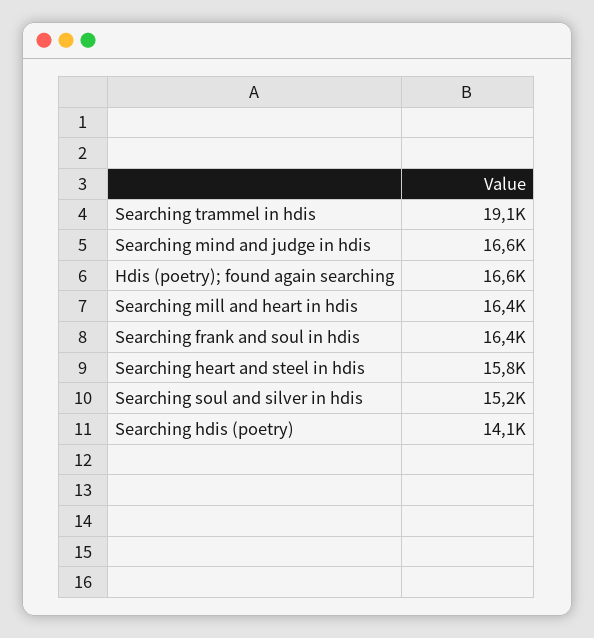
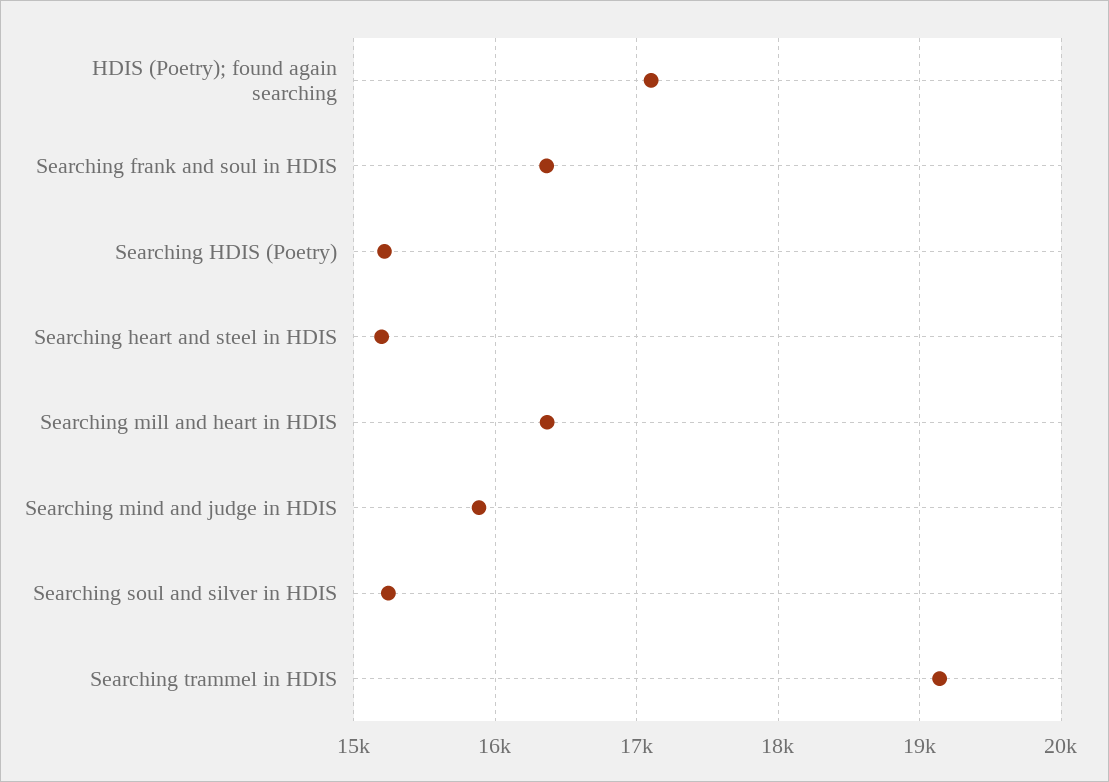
  {
    "Searching trammel in hdis": 19100,
-   "Searching mind and judge in hdis": 16600,
+   "Searching mind and judge in hdis": 15900,
-   "Hdis (poetry); found again searching": 16600,
+   "Hdis (poetry); found again searching": 17100,
    "Searching mill and heart in hdis": 16400,
    "Searching frank and soul in hdis": 16400,
-   "Searching heart and steel in hdis": 15800,
+   "Searching heart and steel in hdis": 15200,
    "Searching soul and silver in hdis": 15200,
-   "Searching hdis (poetry)": 14100
+   "Searching hdis (poetry)": 15200
  }

